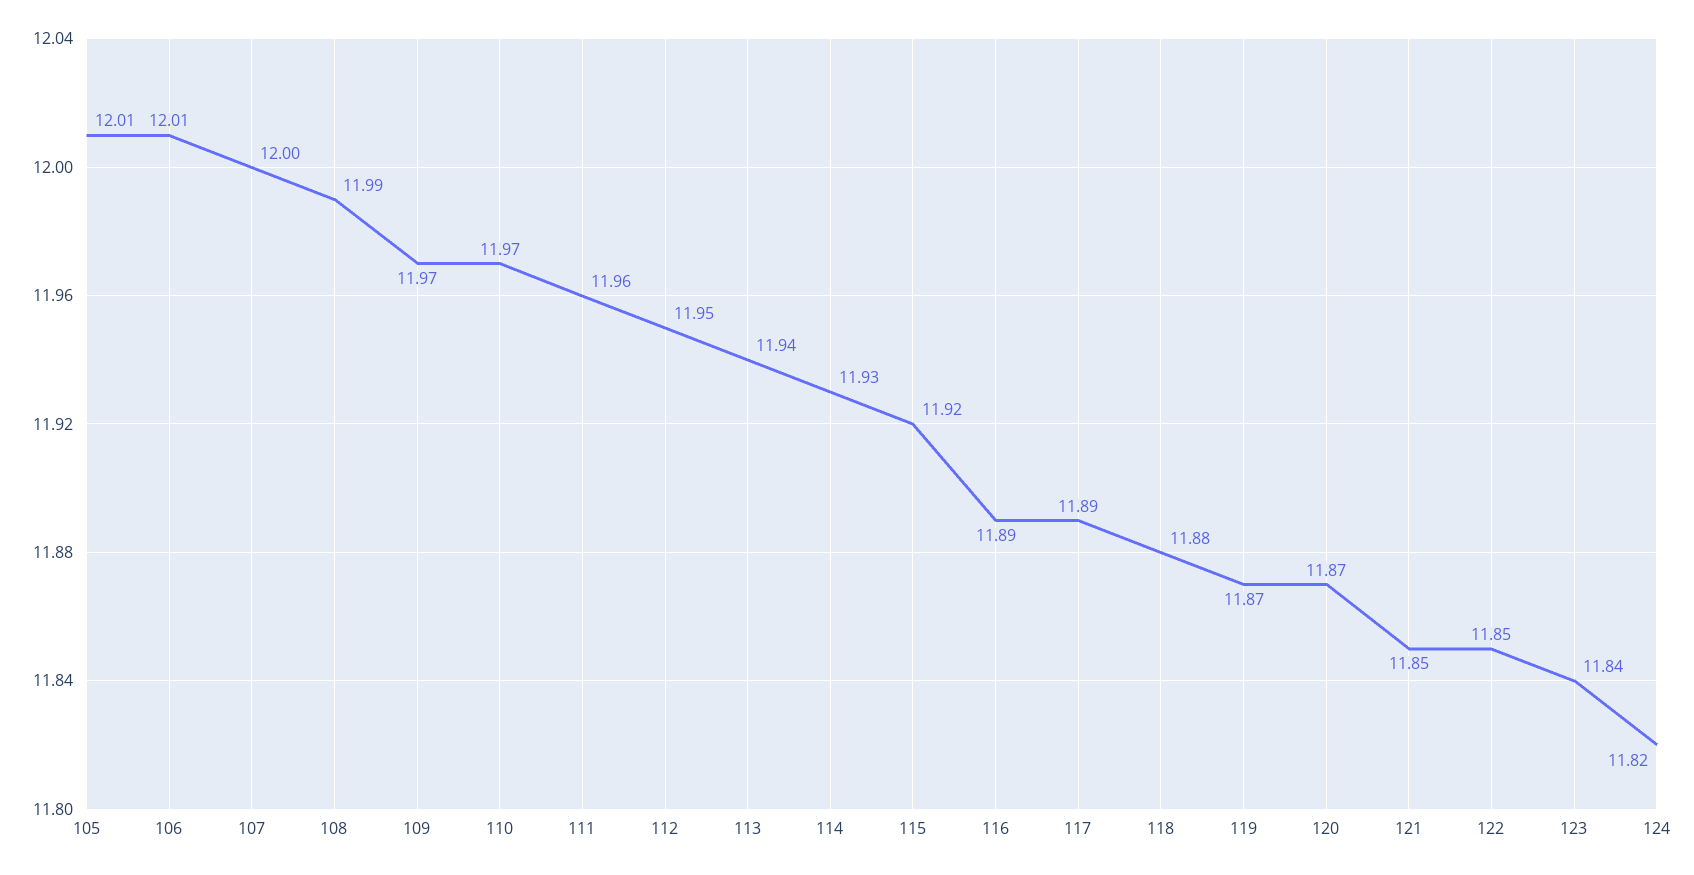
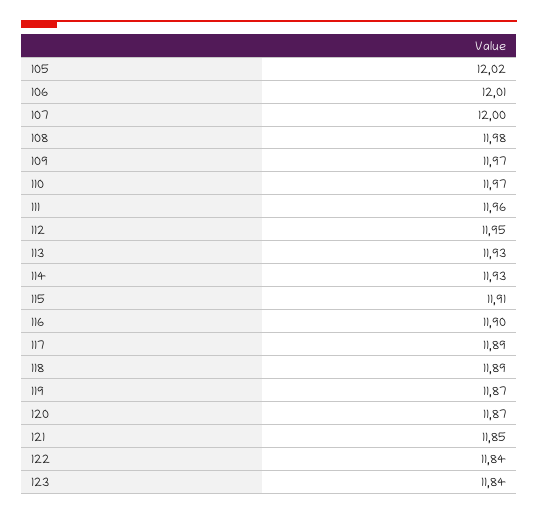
  {
-   "105": 12.01,
+   "105": 12.02,
    "106": 12.01,
    "107": 12,
-   "108": 11.99,
+   "108": 11.98,
    "109": 11.97,
    "110": 11.97,
    "111": 11.96,
    "112": 11.95,
-   "113": 11.94,
+   "113": 11.93,
    "114": 11.93,
-   "115": 11.92,
+   "115": 11.91,
-   "116": 11.89,
+   "116": 11.9,
    "117": 11.89,
-   "118": 11.88,
+   "118": 11.89,
    "119": 11.87,
    "120": 11.87,
    "121": 11.85,
-   "122": 11.85,
+   "122": 11.84,
-   "123": 11.84,
+   "123": 11.84
-   "124": 11.82
  }

